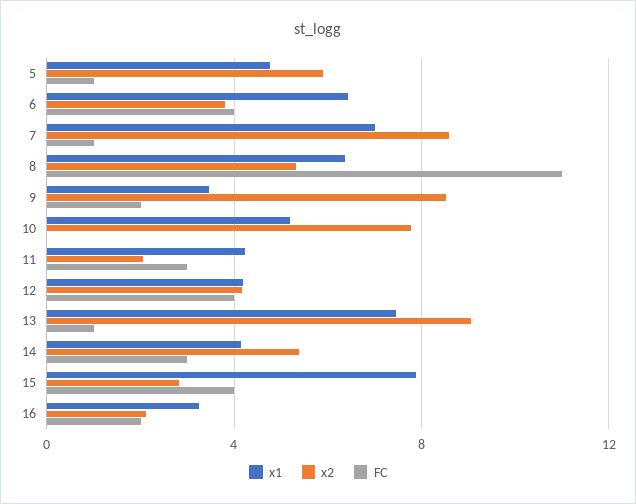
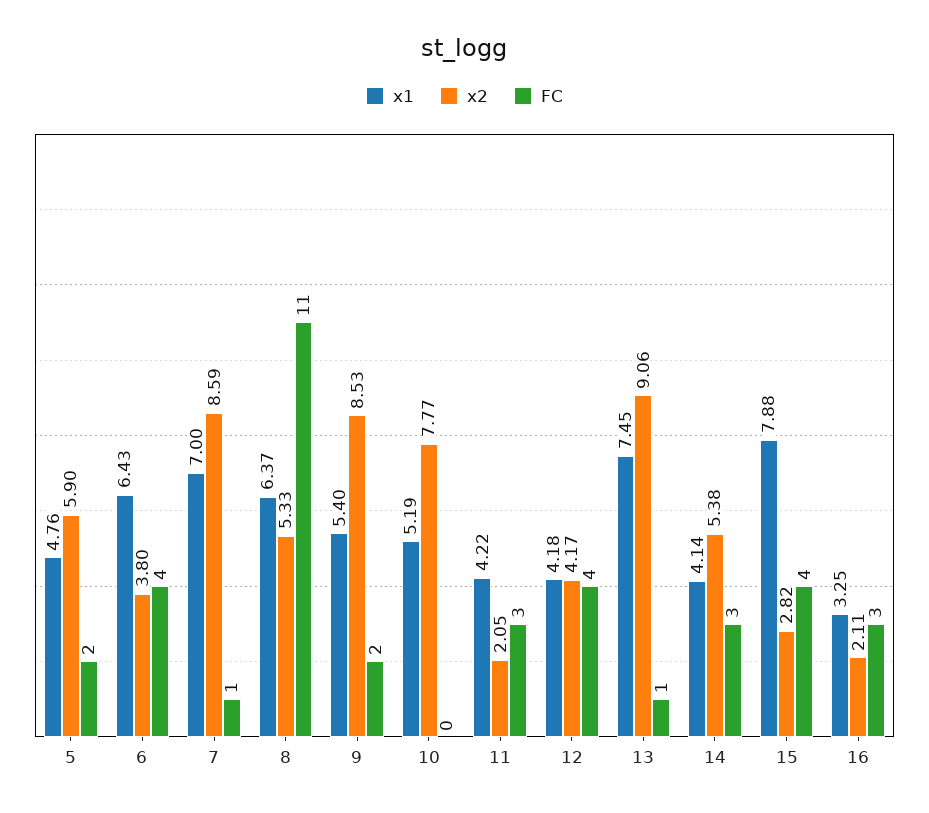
  {
    "x1": {
      "5": 4.76,
      "6": 6.43,
      "7": 7,
      "8": 6.37,
-     "9": 3.5,
+     "9": 5.4,
      "10": 5.19,
      "11": 4.22,
      "12": 4.18,
      "13": 7.45,
      "14": 4.14,
      "15": 7.88,
      "16": 3.25
    },
    "x2": {
      "5": 5.9,
      "6": 3.8,
      "7": 8.59,
      "8": 5.33,
      "9": 8.53,
      "10": 7.77,
      "11": 2.05,
      "12": 4.17,
      "13": 9.06,
      "14": 5.38,
      "15": 2.82,
      "16": 2.11
    },
    "FC": {
-     "5": 1,
+     "5": 2,
      "6": 4,
      "7": 1,
      "8": 11,
      "9": 2,
      "10": 0,
      "11": 3,
      "12": 4,
      "13": 1,
      "14": 3,
      "15": 4,
-     "16": 2
+     "16": 3
    }
  }

